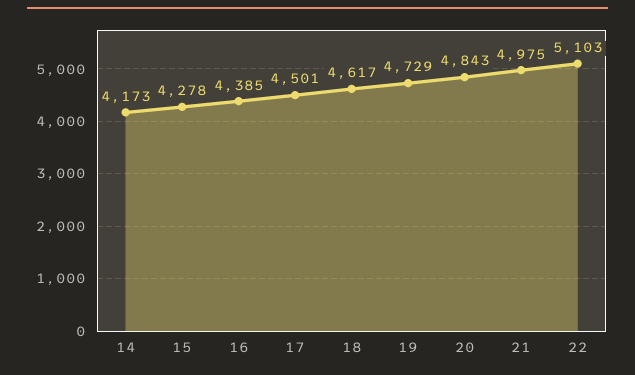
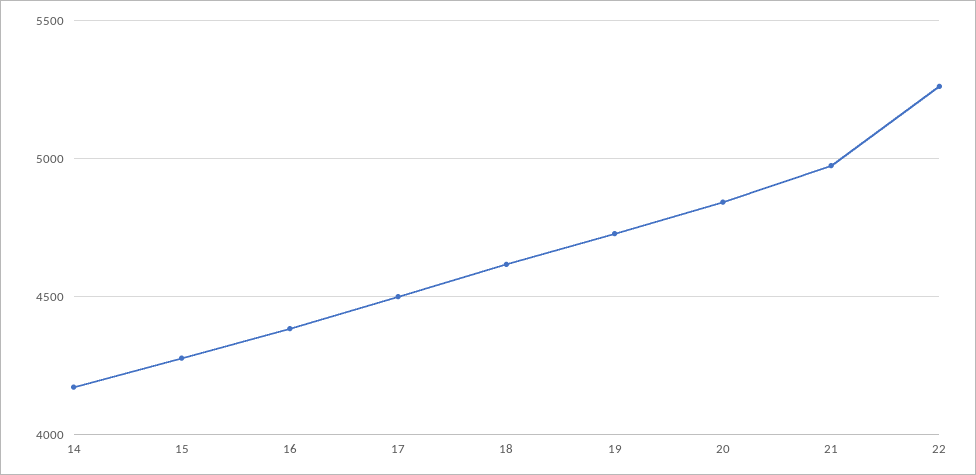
  {
    "14": 4173,
    "15": 4278,
    "16": 4385,
    "17": 4501,
    "18": 4617,
    "19": 4729,
    "20": 4843,
    "21": 4975,
-   "22": 5103
+   "22": 5250
  }

